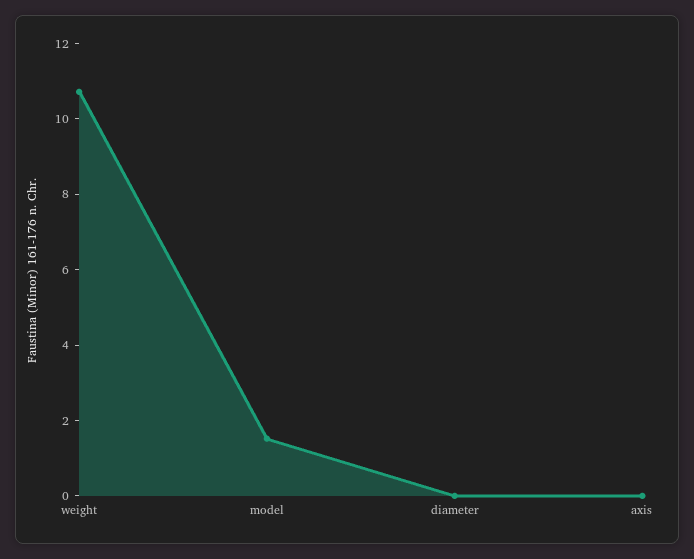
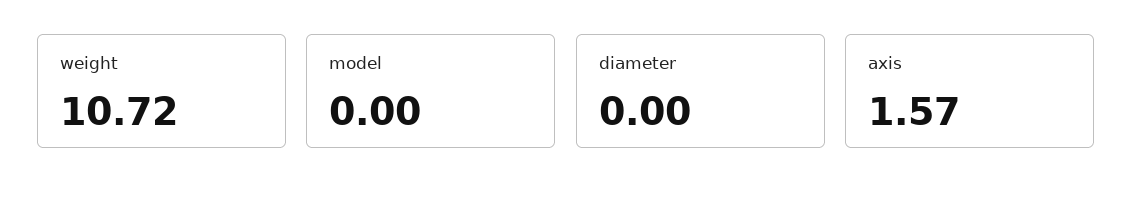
  {
    "weight": 10.72,
-   "model": 1.5,
+   "model": 0,
    "diameter": 0,
-   "axis": 0
+   "axis": 1.57
  }

